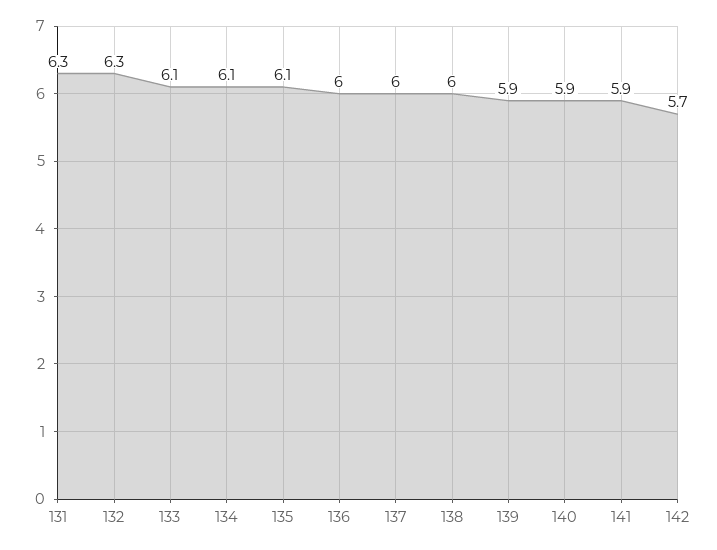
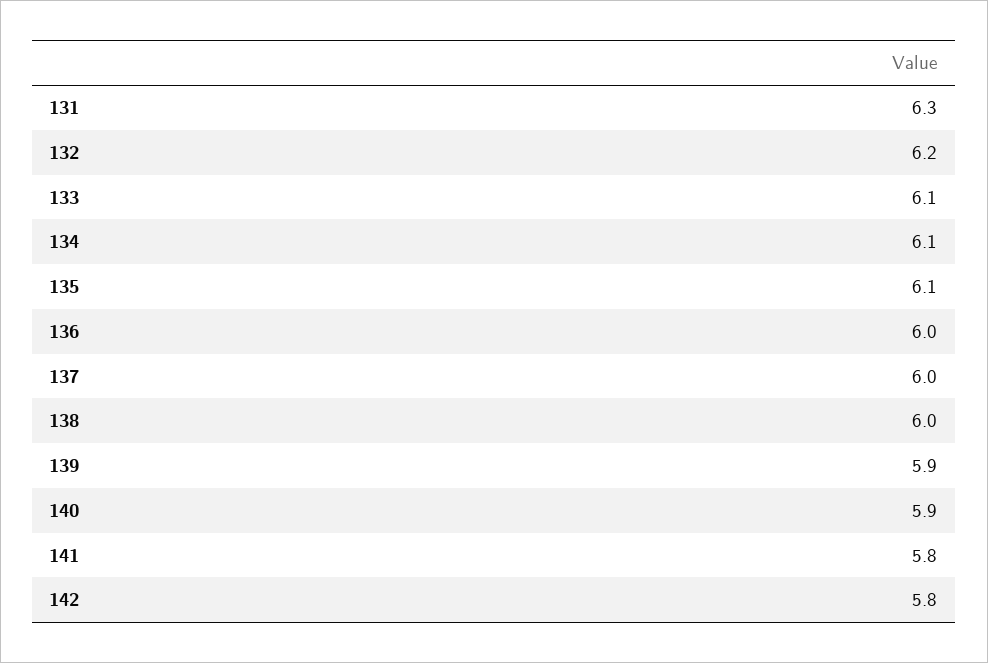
  {
    "131": 6.3,
-   "132": 6.3,
+   "132": 6.2,
    "133": 6.1,
    "134": 6.1,
    "135": 6.1,
    "136": 6,
    "137": 6,
    "138": 6,
    "139": 5.9,
    "140": 5.9,
-   "141": 5.9,
+   "141": 5.8,
-   "142": 5.7
+   "142": 5.8
  }

